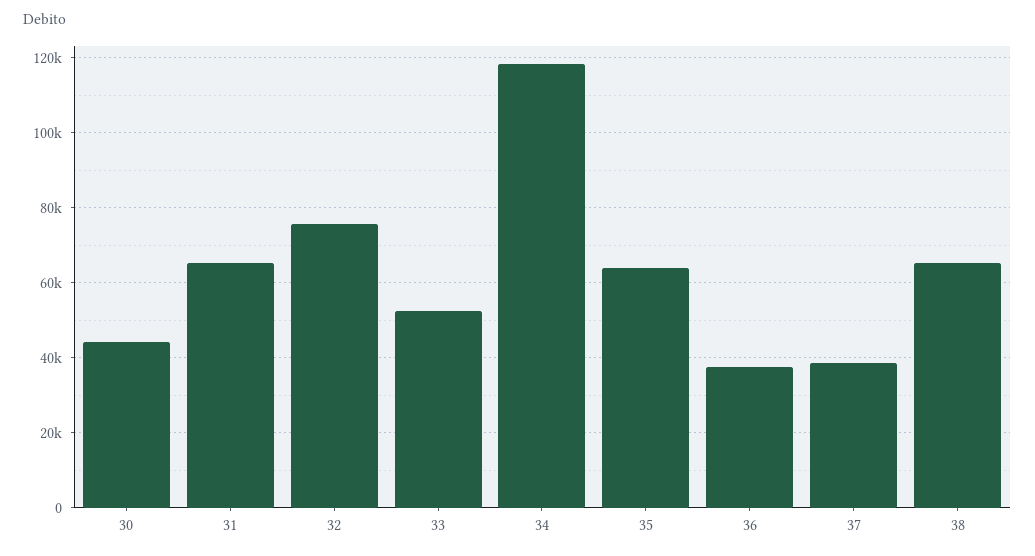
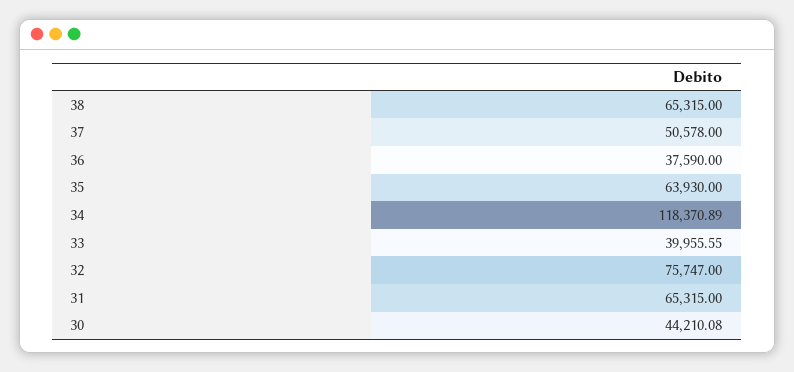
  {
    "30": 44210.08,
    "31": 65315,
    "32": 75747,
-   "33": 52000,
+   "33": 39955.55,
    "34": 118370.89,
    "35": 63930,
    "36": 37590,
-   "37": 38000,
+   "37": 50578,
    "38": 65315
  }

